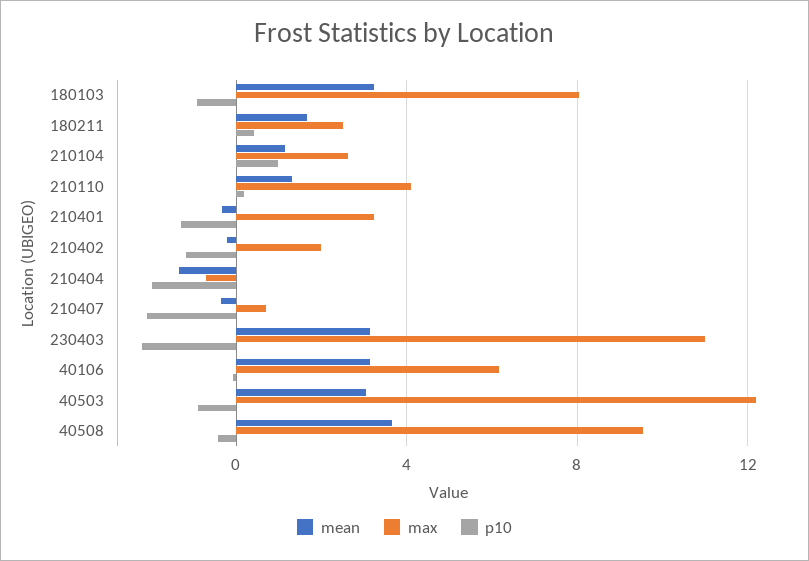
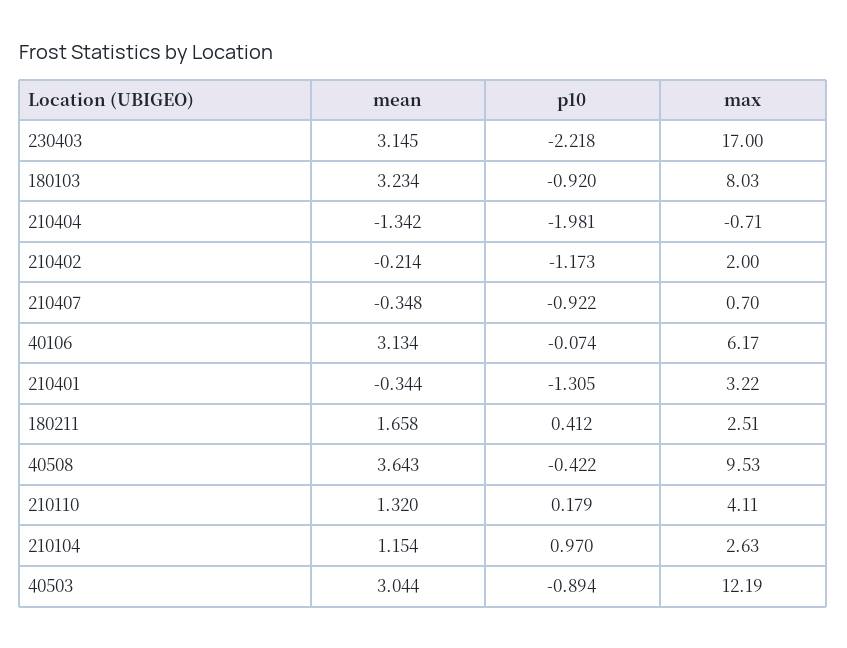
  {
    "mean": {
      "180103": 3.234,
      "180211": 1.658,
      "210104": 1.154,
      "210110": 1.32,
      "210401": -0.344,
      "210402": -0.214,
      "210404": -1.342,
      "210407": -0.348,
      "230403": 3.145,
      "40106": 3.134,
      "40503": 3.044,
      "40508": 3.643
    },
    "max": {
      "180103": 8.03,
      "180211": 2.51,
      "210104": 2.63,
      "210110": 4.11,
      "210401": 3.22,
      "210402": 2,
      "210404": -0.71,
      "210407": 0.7,
-     "230403": 11,
+     "230403": 17,
      "40106": 6.17,
      "40503": 12.19,
      "40508": 9.53
    },
    "p10": {
      "180103": -0.92,
      "180211": 0.412,
      "210104": 0.97,
      "210110": 0.179,
      "210401": -1.305,
      "210402": -1.173,
      "210404": -1.981,
-     "210407": -2,
+     "210407": -0.922,
      "230403": -2.218,
      "40106": -0.074,
      "40503": -0.894,
      "40508": -0.422
    }
  }

